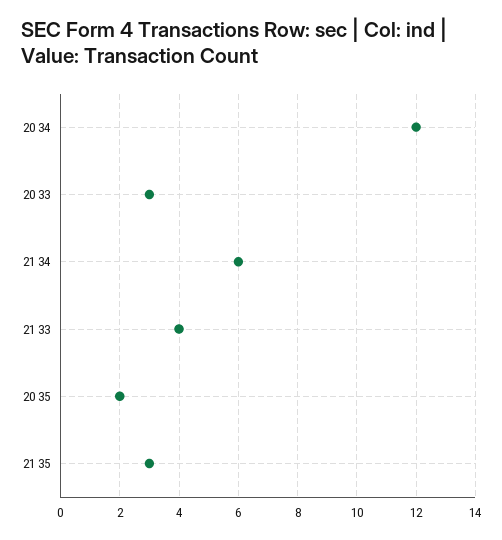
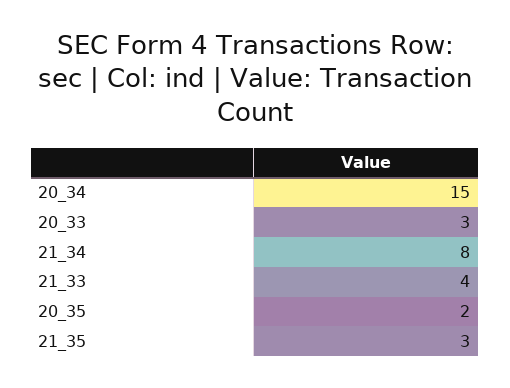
  {
-   "20 34": 12,
+   "20 34": 15,
    "20 33": 3,
-   "21 34": 6,
+   "21 34": 8,
    "21 33": 4,
    "20 35": 2,
    "21 35": 3
  }

